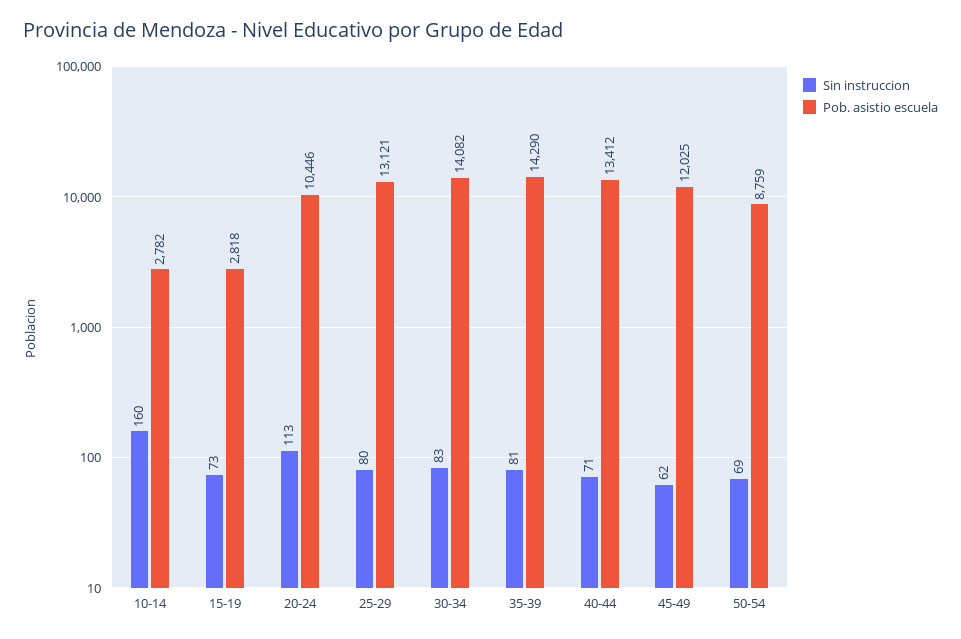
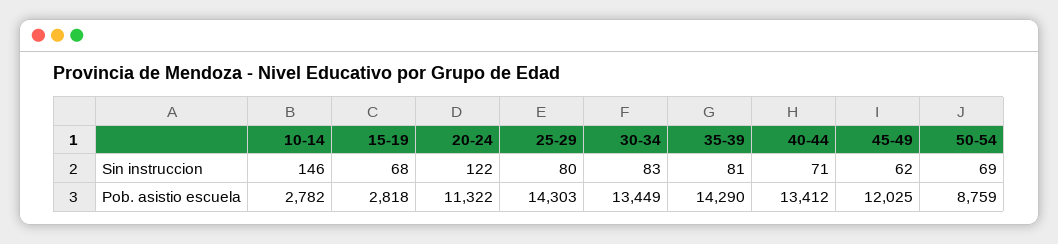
  {
    "Sin instruccion": {
-     "10-14": 160,
+     "10-14": 146,
-     "15-19": 73,
+     "15-19": 68,
-     "20-24": 113,
+     "20-24": 122,
      "25-29": 80,
      "30-34": 83,
      "35-39": 81,
      "40-44": 71,
      "45-49": 62,
      "50-54": 69
    },
    "Pob. asistio escuela": {
      "10-14": 2782,
      "15-19": 2818,
-     "20-24": 10446,
+     "20-24": 11322,
-     "25-29": 13121,
+     "25-29": 14303,
-     "30-34": 14082,
+     "30-34": 13449,
      "35-39": 14290,
      "40-44": 13412,
      "45-49": 12025,
      "50-54": 8759
    }
  }

